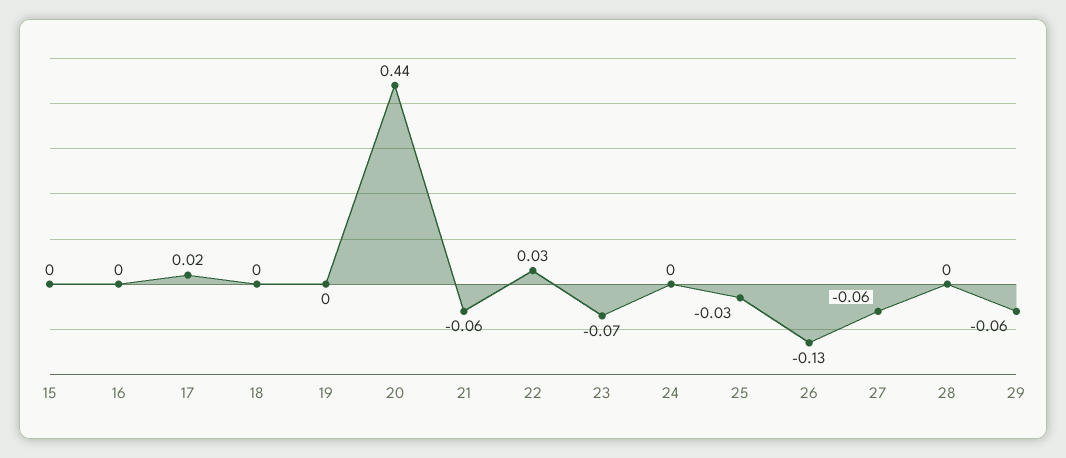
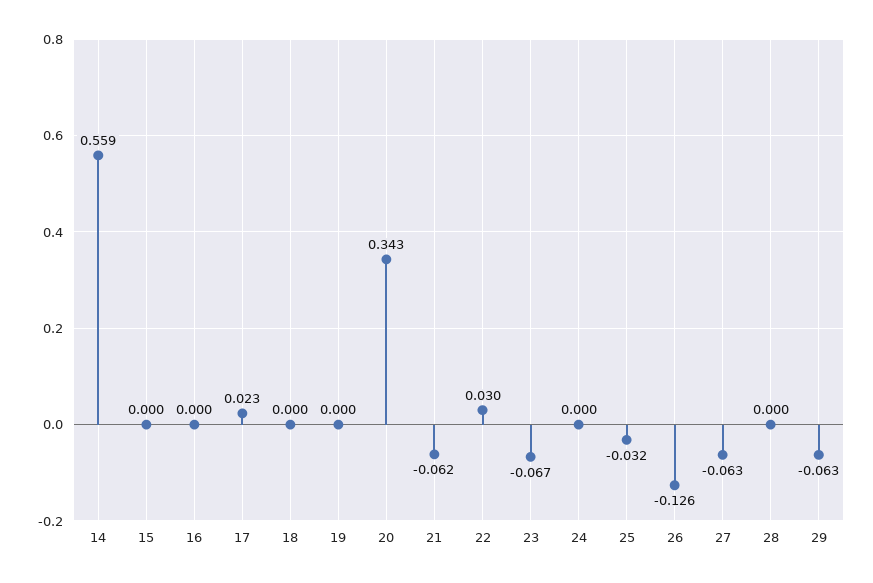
  {
    "15": 0,
    "16": 0,
    "17": 0.023,
    "18": 0,
    "19": 0,
-   "20": 0.44,
+   "20": 0.343,
    "21": -0.062,
    "22": 0.03,
    "23": -0.067,
    "24": 0,
    "25": -0.032,
    "26": -0.126,
    "27": -0.063,
    "28": 0,
-   "29": -0.063
+   "29": -0.063,
+   "14": 0.559
  }

